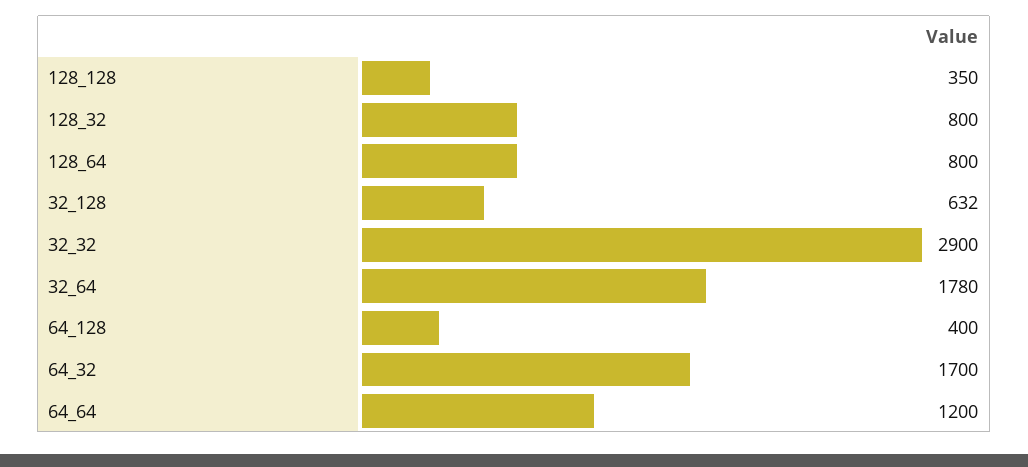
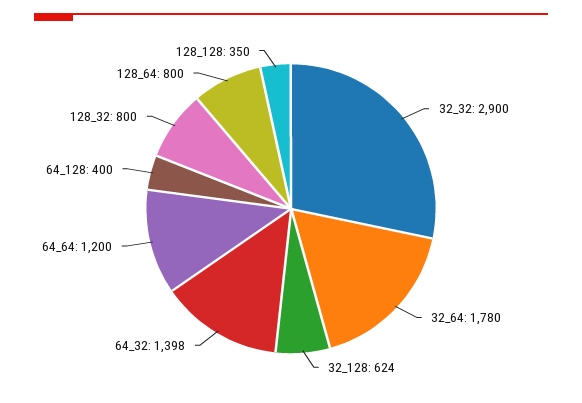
  {
    "128_128": 350,
    "128_32": 800,
    "128_64": 800,
-   "32_128": 632,
+   "32_128": 624,
    "32_32": 2900,
    "32_64": 1780,
    "64_128": 400,
-   "64_32": 1700,
+   "64_32": 1398,
    "64_64": 1200
  }

